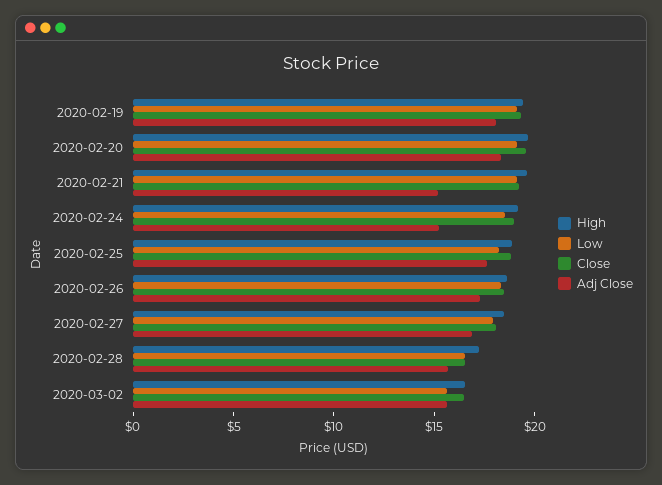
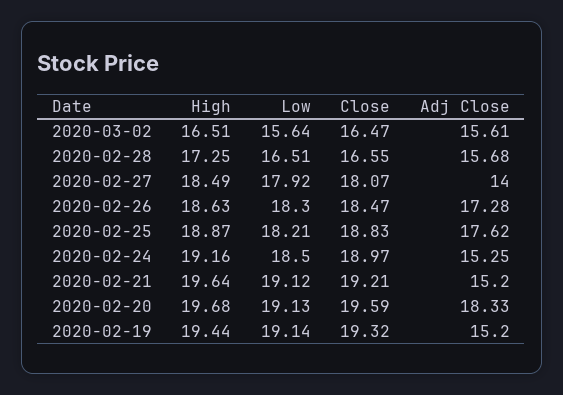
  {
    "High": {
      "2020-02-19": 19.44,
      "2020-02-20": 19.68,
      "2020-02-21": 19.64,
      "2020-02-24": 19.16,
      "2020-02-25": 18.87,
      "2020-02-26": 18.63,
      "2020-02-27": 18.49,
      "2020-02-28": 17.25,
      "2020-03-02": 16.51
    },
    "Low": {
      "2020-02-19": 19.14,
      "2020-02-20": 19.13,
      "2020-02-21": 19.12,
      "2020-02-24": 18.5,
      "2020-02-25": 18.21,
      "2020-02-26": 18.3,
      "2020-02-27": 17.92,
      "2020-02-28": 16.51,
      "2020-03-02": 15.64
    },
    "Close": {
      "2020-02-19": 19.32,
      "2020-02-20": 19.59,
      "2020-02-21": 19.21,
      "2020-02-24": 18.97,
      "2020-02-25": 18.83,
      "2020-02-26": 18.47,
      "2020-02-27": 18.07,
      "2020-02-28": 16.55,
      "2020-03-02": 16.47
    },
    "Adj Close": {
-     "2020-02-19": 18,
+     "2020-02-19": 15.2,
      "2020-02-20": 18.33,
      "2020-02-21": 15.2,
      "2020-02-24": 15.25,
      "2020-02-25": 17.62,
      "2020-02-26": 17.28,
-     "2020-02-27": 17,
+     "2020-02-27": 14,
      "2020-02-28": 15.68,
      "2020-03-02": 15.61
    }
  }

